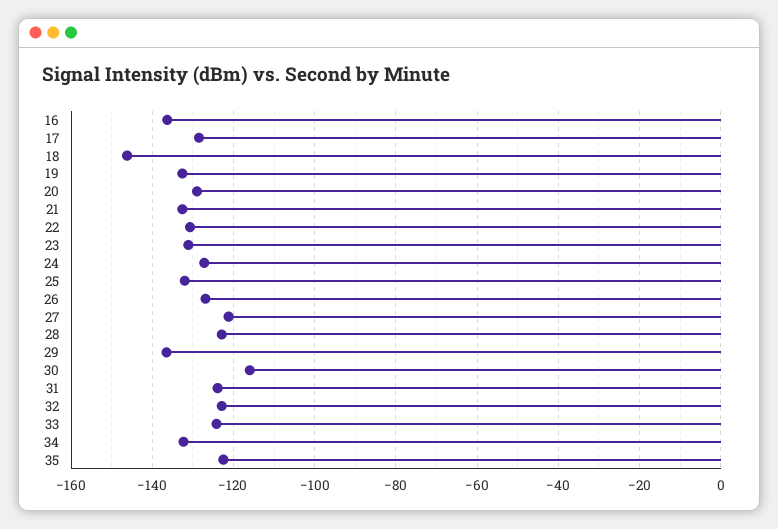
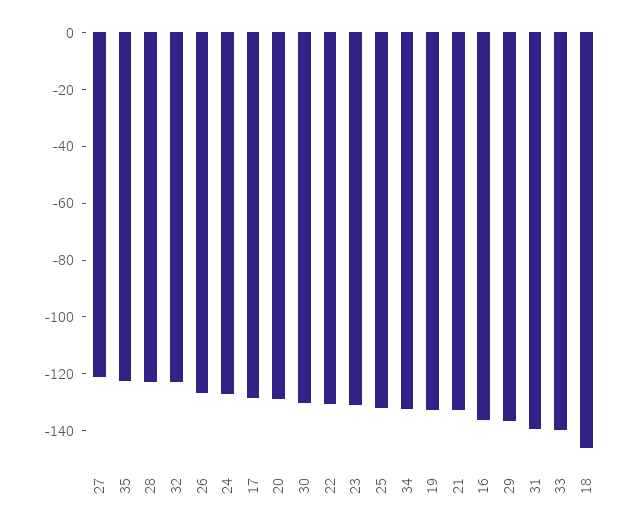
  {
    "16": -136,
    "17": -128,
    "18": -146,
    "19": -132,
    "20": -130,
    "21": -132,
    "22": -130,
    "23": -132,
    "24": -128,
    "25": -132,
    "26": -126,
    "27": -122,
    "28": -122,
    "29": -136,
-   "30": -116,
+   "30": -130,
-   "31": -124,
+   "31": -140,
    "32": -122,
-   "33": -124,
+   "33": -140,
    "34": -132,
    "35": -122
  }

